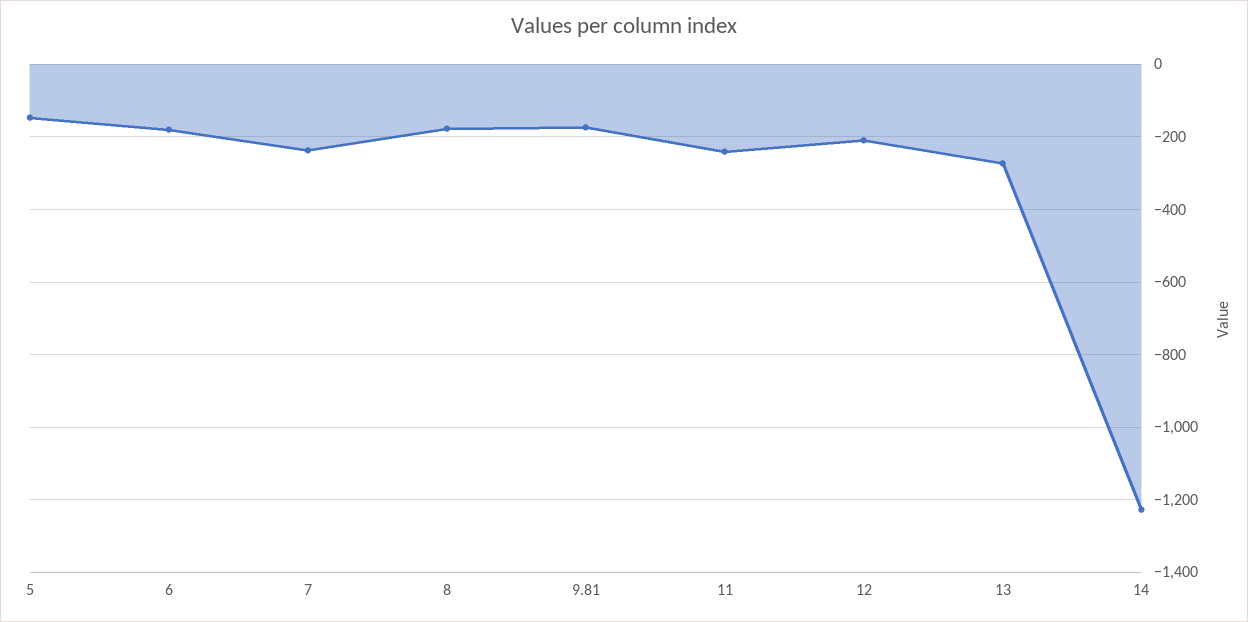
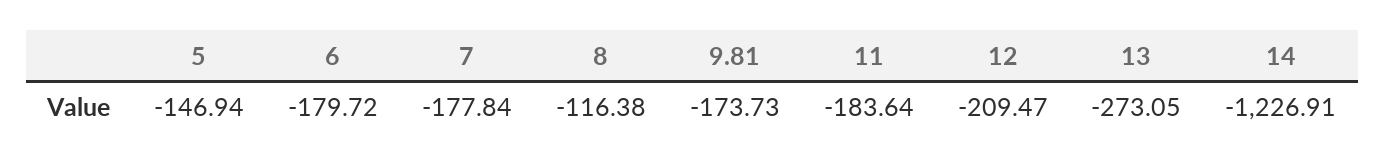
  {
    "5": -146.94,
    "6": -179.72,
-   "7": -240,
+   "7": -177.84,
-   "8": -180,
+   "8": -116.38,
    "9.81": -173.73,
-   "11": -240,
+   "11": -183.64,
    "12": -209.47,
    "13": -273.05,
    "14": -1226.91
  }

